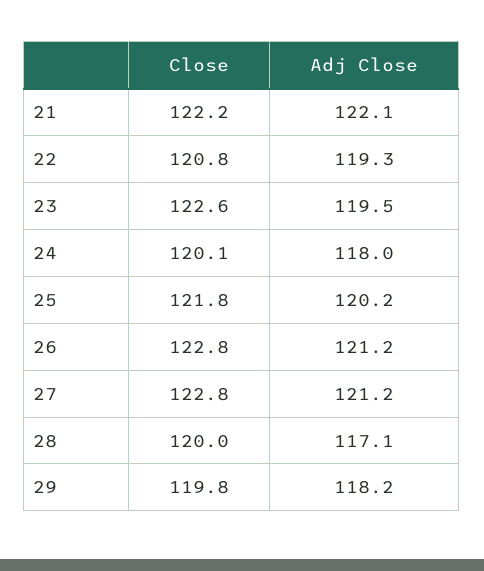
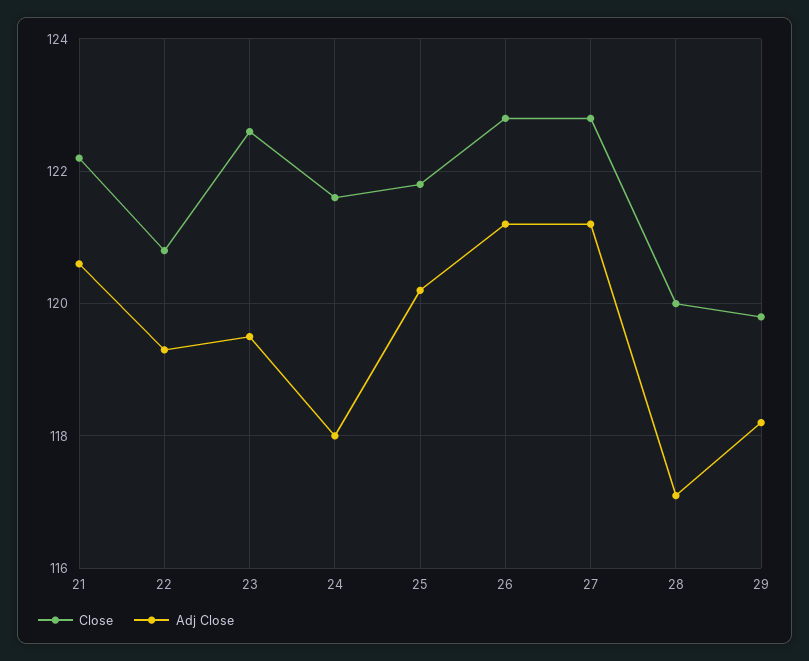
  {
    "Close": {
      "21": 122.2,
      "22": 120.8,
      "23": 122.6,
-     "24": 120.1,
+     "24": 121.5,
      "25": 121.8,
      "26": 122.8,
      "27": 122.8,
      "28": 120,
      "29": 119.8
    },
    "Adj Close": {
-     "21": 122.1,
+     "21": 120.5,
      "22": 119.3,
      "23": 119.5,
      "24": 118,
      "25": 120.2,
      "26": 121.2,
      "27": 121.2,
      "28": 117.1,
      "29": 118.2
    }
  }

